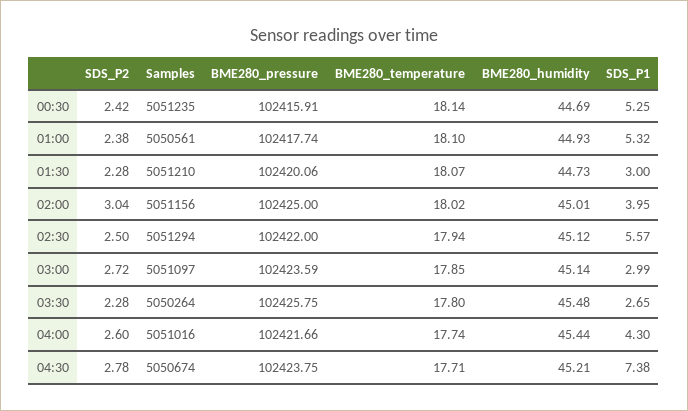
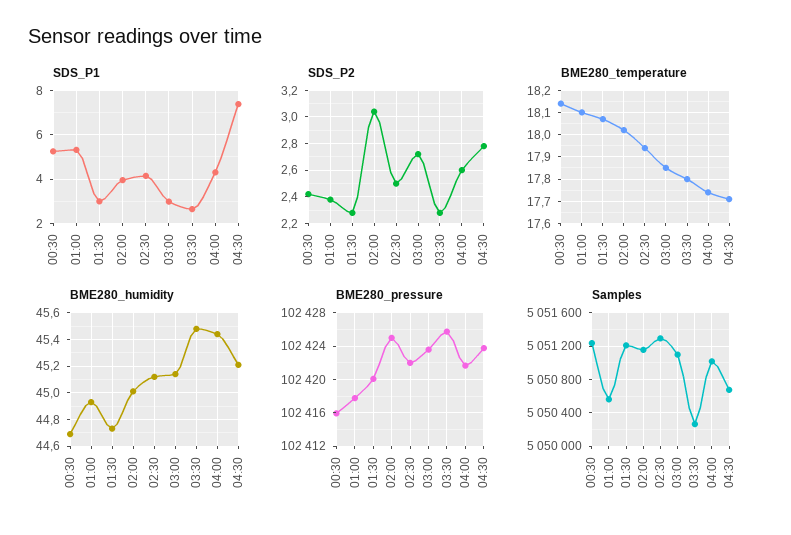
  {
    "SDS_P2": {
      "00:30": 2.42,
      "01:00": 2.38,
      "01:30": 2.28,
      "02:00": 3.04,
      "02:30": 2.5,
      "03:00": 2.72,
      "03:30": 2.28,
      "04:00": 2.6,
      "04:30": 2.78
    },
    "Samples": {
      "00:30": 5051235,
      "01:00": 5050561,
      "01:30": 5051210,
      "02:00": 5051156,
      "02:30": 5051294,
      "03:00": 5051097,
      "03:30": 5050264,
      "04:00": 5051016,
      "04:30": 5050674
    },
    "BME280_pressure": {
      "00:30": 102415.91,
      "01:00": 102417.74,
      "01:30": 102420.06,
      "02:00": 102425,
      "02:30": 102422,
      "03:00": 102423.59,
      "03:30": 102425.75,
      "04:00": 102421.66,
      "04:30": 102423.75
    },
    "BME280_temperature": {
      "00:30": 18.14,
      "01:00": 18.1,
      "01:30": 18.07,
      "02:00": 18.02,
      "02:30": 17.94,
      "03:00": 17.85,
      "03:30": 17.8,
      "04:00": 17.74,
      "04:30": 17.71
    },
    "BME280_humidity": {
      "00:30": 44.69,
      "01:00": 44.93,
      "01:30": 44.73,
      "02:00": 45.01,
      "02:30": 45.12,
      "03:00": 45.14,
      "03:30": 45.48,
      "04:00": 45.44,
      "04:30": 45.21
    },
    "SDS_P1": {
      "00:30": 5.25,
      "01:00": 5.32,
      "01:30": 3,
      "02:00": 3.95,
-     "02:30": 5.57,
+     "02:30": 4,
      "03:00": 2.99,
      "03:30": 2.65,
      "04:00": 4.3,
      "04:30": 7.38
    }
  }

